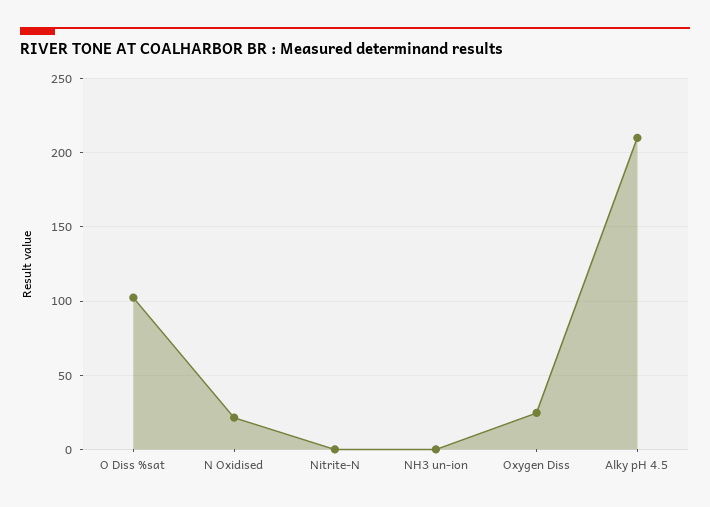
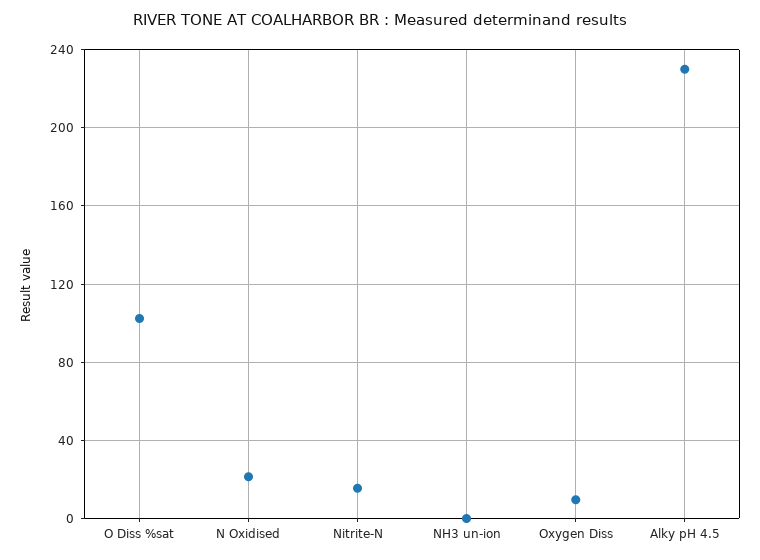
  {
    "O Diss %sat": 100,
    "N Oxidised": 20,
-   "Nitrite-N": 0,
+   "Nitrite-N": 15,
    "NH3 un-ion": 0,
-   "Oxygen Diss": 25,
+   "Oxygen Diss": 10,
-   "Alky pH 4.5": 210
+   "Alky pH 4.5": 230
  }

